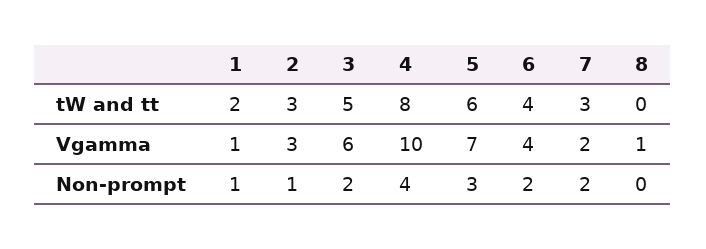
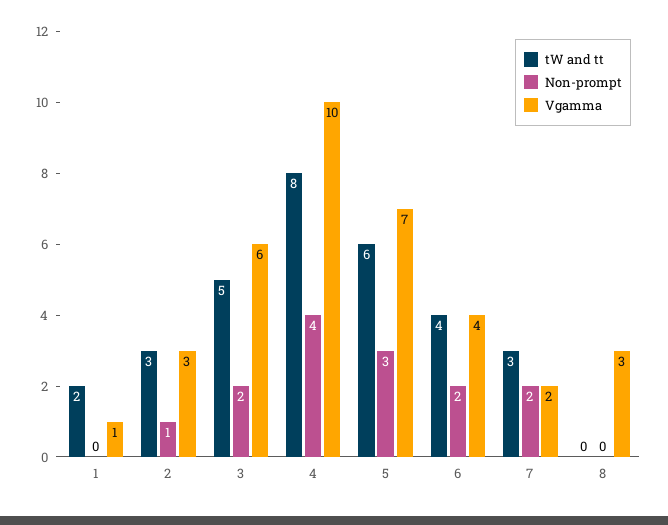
  {
    "tW and tt": {
      "1": 2,
      "2": 3,
      "3": 5,
      "4": 8,
      "5": 6,
      "6": 4,
      "7": 3,
      "8": 0
    },
    "Vgamma": {
      "1": 1,
      "2": 3,
      "3": 6,
      "4": 10,
      "5": 7,
      "6": 4,
      "7": 2,
-     "8": 1
+     "8": 3
    },
    "Non-prompt": {
-     "1": 1,
+     "1": 0,
      "2": 1,
      "3": 2,
      "4": 4,
      "5": 3,
      "6": 2,
      "7": 2,
      "8": 0
    }
  }

